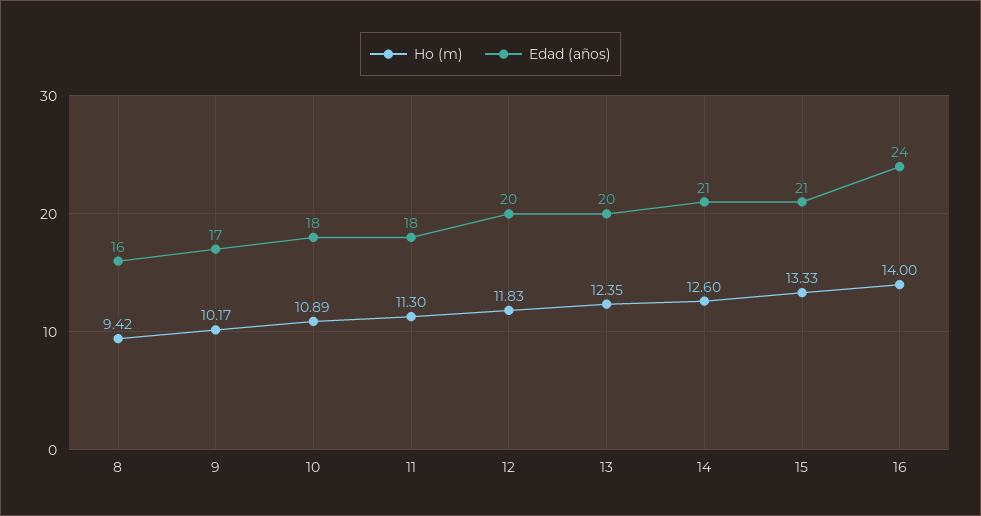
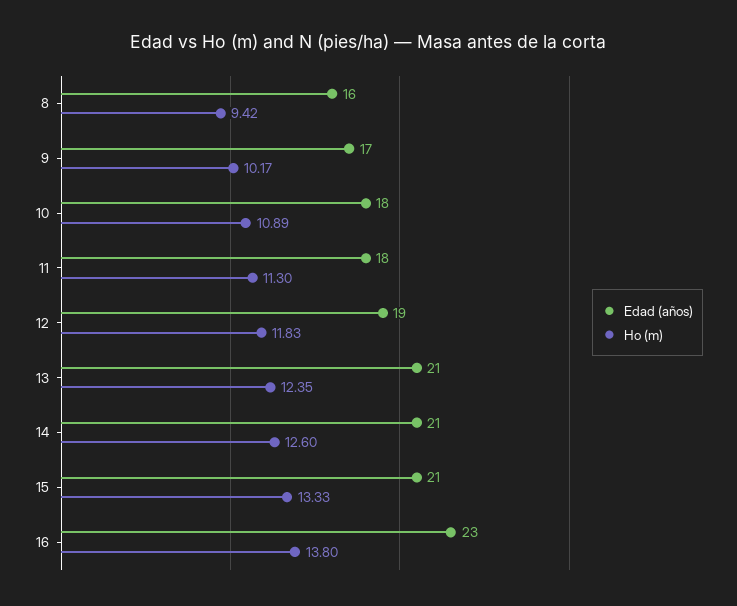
  {
    "Ho (m)": {
      "8": 9.42,
      "9": 10.17,
      "10": 10.89,
      "11": 11.3,
      "12": 11.83,
      "13": 12.35,
      "14": 12.6,
      "15": 13.33,
-     "16": 14
+     "16": 13.8
    },
    "Edad (años)": {
      "8": 16,
      "9": 17,
      "10": 18,
      "11": 18,
-     "12": 20,
+     "12": 19,
-     "13": 20,
+     "13": 21,
      "14": 21,
      "15": 21,
-     "16": 24
+     "16": 23
    }
  }

